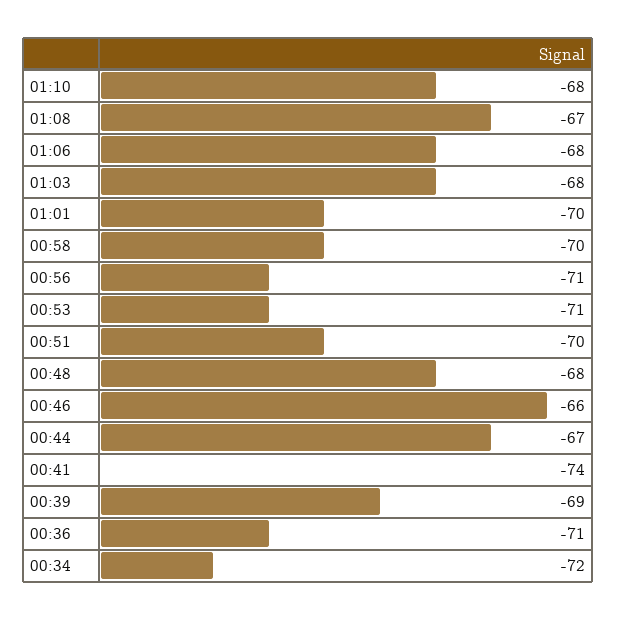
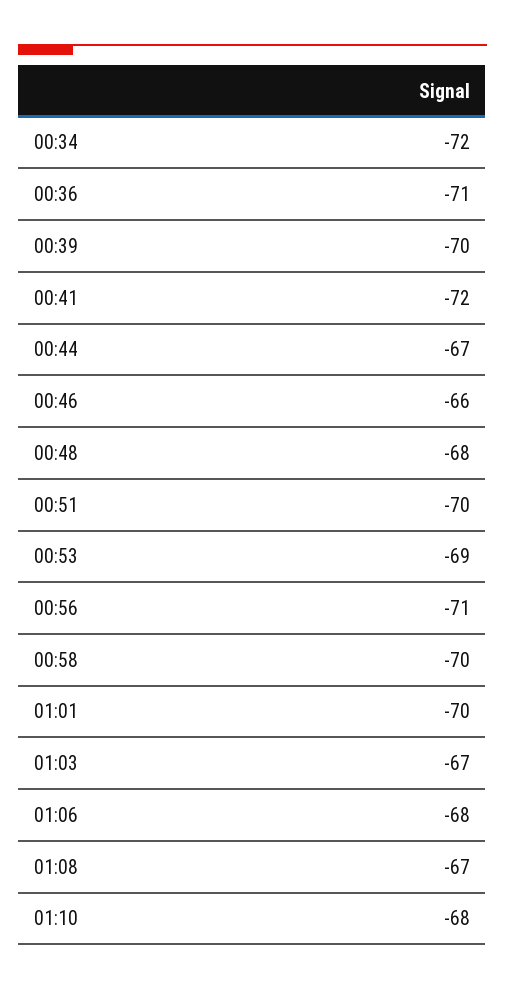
  {
    "01:10": -68,
    "01:08": -67,
    "01:06": -68,
-   "01:03": -68,
+   "01:03": -67,
    "01:01": -70,
    "00:58": -70,
    "00:56": -71,
-   "00:53": -71,
+   "00:53": -69,
    "00:51": -70,
    "00:48": -68,
    "00:46": -66,
    "00:44": -67,
-   "00:41": -74,
+   "00:41": -72,
-   "00:39": -69,
+   "00:39": -70,
    "00:36": -71,
    "00:34": -72
  }

